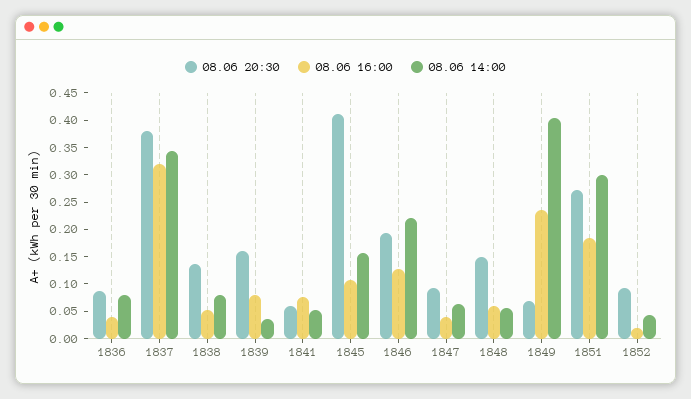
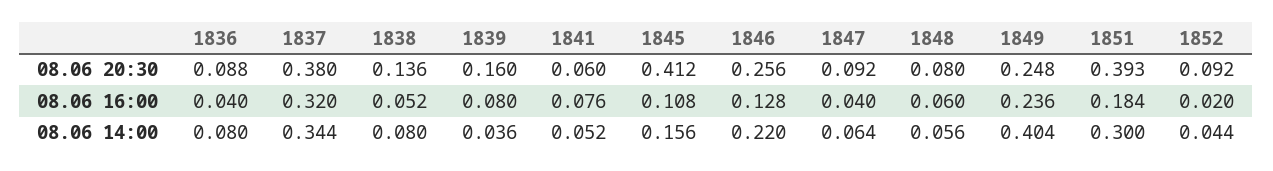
  {
    "08.06 20:30": {
      "1836": 0.088,
      "1837": 0.38,
      "1838": 0.136,
      "1839": 0.16,
      "1841": 0.06,
      "1845": 0.412,
-     "1846": 0.2,
+     "1846": 0.256,
      "1847": 0.092,
-     "1848": 0.15,
+     "1848": 0.08,
-     "1849": 0.075,
+     "1849": 0.248,
-     "1851": 0.275,
+     "1851": 0.393,
      "1852": 0.092
    },
    "08.06 16:00": {
      "1836": 0.04,
      "1837": 0.32,
      "1838": 0.052,
      "1839": 0.08,
      "1841": 0.076,
      "1845": 0.108,
      "1846": 0.128,
      "1847": 0.04,
      "1848": 0.06,
      "1849": 0.236,
      "1851": 0.184,
      "1852": 0.02
    },
    "08.06 14:00": {
      "1836": 0.08,
      "1837": 0.344,
      "1838": 0.08,
      "1839": 0.036,
      "1841": 0.052,
      "1845": 0.156,
      "1846": 0.22,
      "1847": 0.064,
      "1848": 0.056,
      "1849": 0.404,
      "1851": 0.3,
      "1852": 0.044
    }
  }

